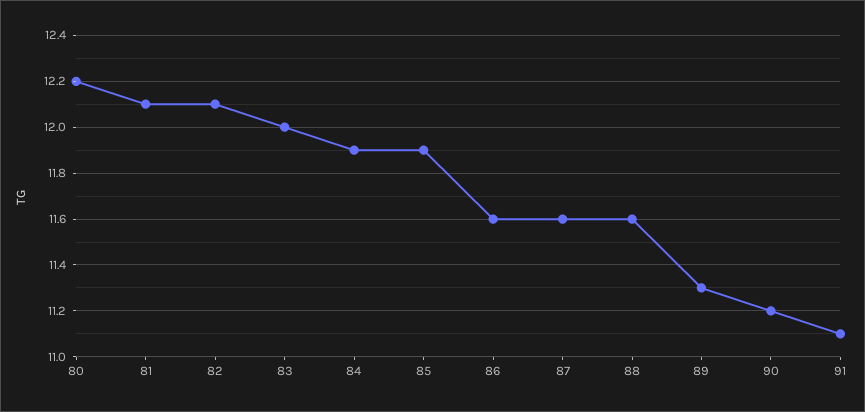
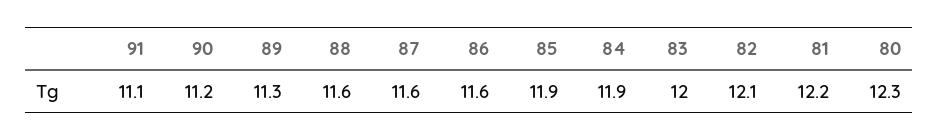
  {
-   "80": 12.2,
+   "80": 12.3,
-   "81": 12.1,
+   "81": 12.2,
    "82": 12.1,
    "83": 12,
    "84": 11.9,
    "85": 11.9,
    "86": 11.6,
    "87": 11.6,
    "88": 11.6,
    "89": 11.3,
    "90": 11.2,
    "91": 11.1
  }

